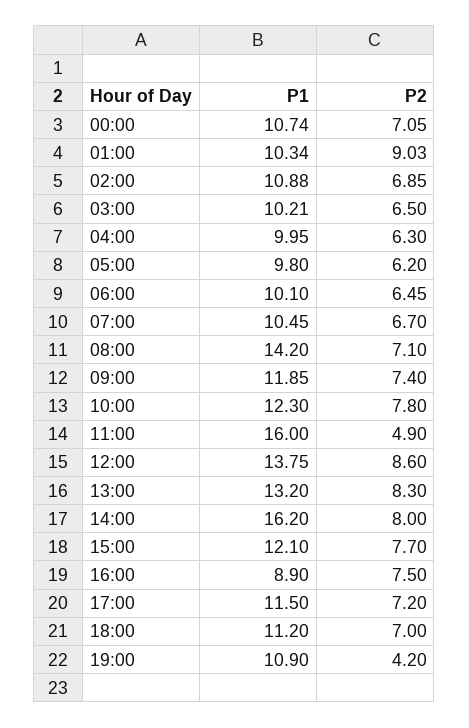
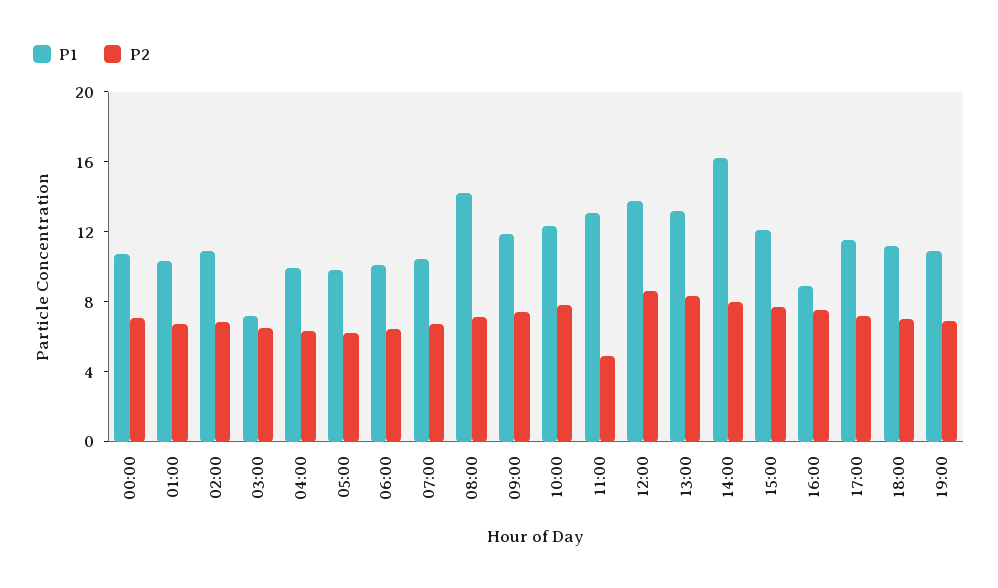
  {
    "P1": {
      "00:00": 10.74,
      "01:00": 10.34,
      "02:00": 10.88,
-     "03:00": 10.21,
+     "03:00": 7,
      "04:00": 9.95,
      "05:00": 9.8,
      "06:00": 10.1,
      "07:00": 10.45,
      "08:00": 14.2,
      "09:00": 11.85,
      "10:00": 12.3,
-     "11:00": 16,
+     "11:00": 13,
      "12:00": 13.75,
      "13:00": 13.2,
      "14:00": 16.2,
      "15:00": 12.1,
      "16:00": 8.9,
      "17:00": 11.5,
      "18:00": 11.2,
      "19:00": 10.9
    },
    "P2": {
      "00:00": 7.05,
-     "01:00": 9.03,
+     "01:00": 7,
      "02:00": 6.85,
      "03:00": 6.5,
      "04:00": 6.3,
      "05:00": 6.2,
      "06:00": 6.45,
      "07:00": 6.7,
      "08:00": 7.1,
      "09:00": 7.4,
      "10:00": 7.8,
      "11:00": 4.9,
      "12:00": 8.6,
      "13:00": 8.3,
      "14:00": 8,
      "15:00": 7.7,
      "16:00": 7.5,
      "17:00": 7.2,
      "18:00": 7,
-     "19:00": 4.2
+     "19:00": 7
    }
  }

